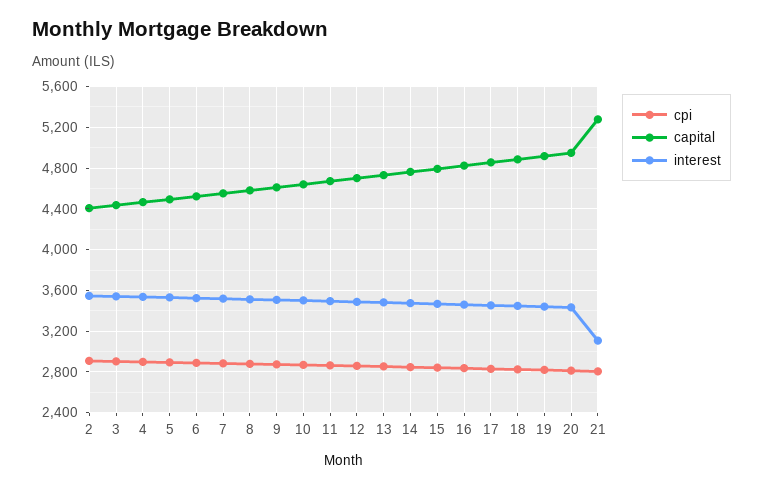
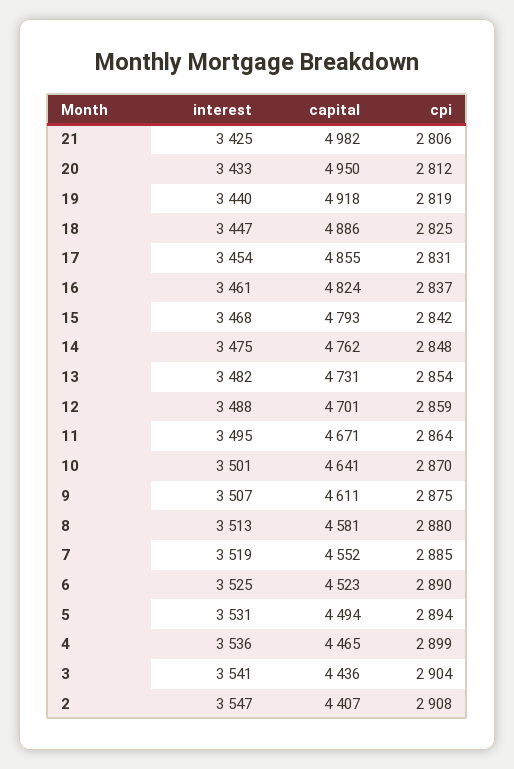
  {
    "cpi": {
      "2": 2908,
      "3": 2904,
      "4": 2899,
      "5": 2894,
      "6": 2890,
      "7": 2885,
      "8": 2880,
      "9": 2875,
      "10": 2870,
      "11": 2864,
      "12": 2859,
      "13": 2854,
      "14": 2848,
      "15": 2842,
      "16": 2837,
      "17": 2831,
      "18": 2825,
      "19": 2819,
      "20": 2812,
      "21": 2806
    },
    "capital": {
      "2": 4407,
      "3": 4436,
      "4": 4465,
      "5": 4494,
      "6": 4523,
      "7": 4552,
      "8": 4581,
      "9": 4611,
      "10": 4641,
      "11": 4671,
      "12": 4701,
      "13": 4731,
      "14": 4762,
      "15": 4793,
      "16": 4824,
      "17": 4855,
      "18": 4886,
      "19": 4918,
      "20": 4950,
-     "21": 5300
+     "21": 4982
    },
    "interest": {
      "2": 3547,
      "3": 3541,
      "4": 3536,
      "5": 3531,
      "6": 3525,
      "7": 3519,
      "8": 3513,
      "9": 3507,
      "10": 3501,
      "11": 3495,
      "12": 3488,
      "13": 3482,
      "14": 3475,
      "15": 3468,
      "16": 3461,
      "17": 3454,
      "18": 3447,
      "19": 3440,
      "20": 3433,
-     "21": 3100
+     "21": 3425
    }
  }

